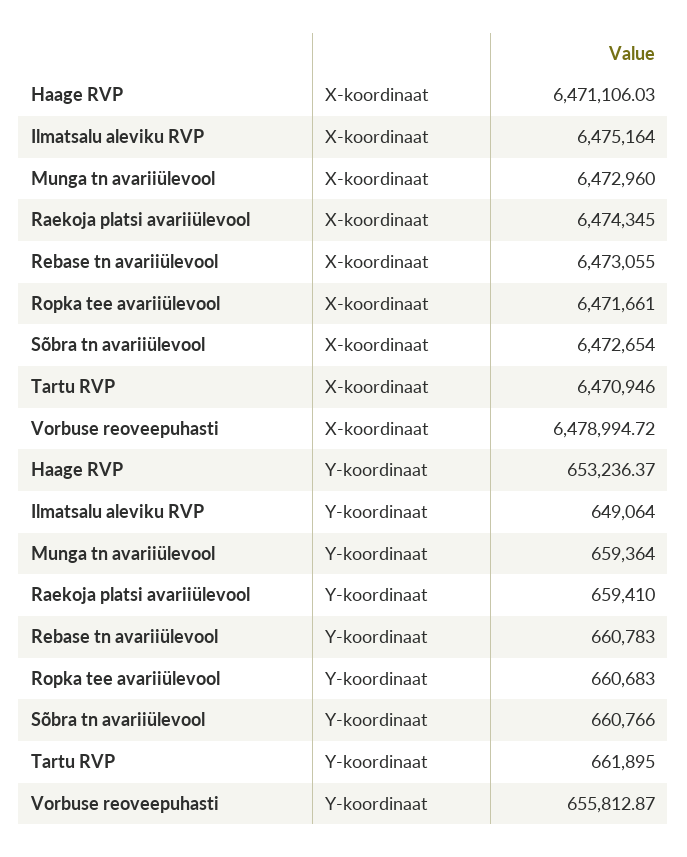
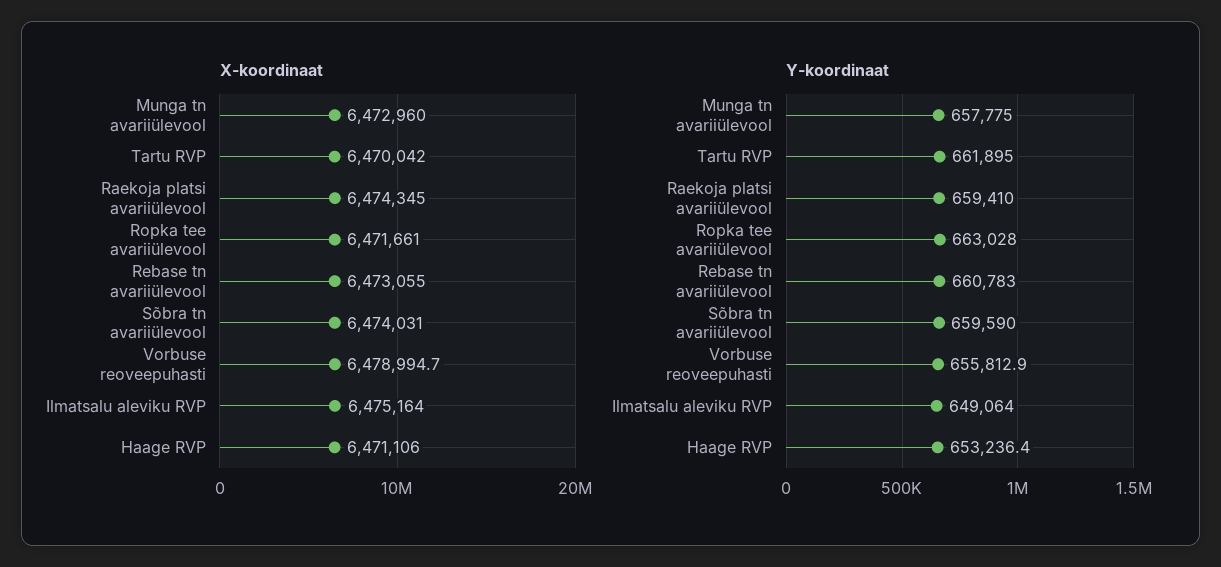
  {
    "X-koordinaat": {
      "Haage RVP": 6471106.03,
      "Ilmatsalu aleviku RVP": 6475164,
      "Munga tn avariiülevool": 6472960,
      "Raekoja platsi avariiülevool": 6474345,
      "Rebase tn avariiülevool": 6473055,
      "Ropka tee avariiülevool": 6471661,
-     "Sõbra tn avariiülevool": 6472654,
+     "Sõbra tn avariiülevool": 6474031,
-     "Tartu RVP": 6470946,
+     "Tartu RVP": 6470042,
      "Vorbuse reoveepuhasti": 6478994.72
    },
    "Y-koordinaat": {
      "Haage RVP": 653236.37,
      "Ilmatsalu aleviku RVP": 649064,
-     "Munga tn avariiülevool": 659364,
+     "Munga tn avariiülevool": 657775,
      "Raekoja platsi avariiülevool": 659410,
      "Rebase tn avariiülevool": 660783,
-     "Ropka tee avariiülevool": 660683,
+     "Ropka tee avariiülevool": 663028,
-     "Sõbra tn avariiülevool": 660766,
+     "Sõbra tn avariiülevool": 659590,
      "Tartu RVP": 661895,
      "Vorbuse reoveepuhasti": 655812.87
    }
  }

